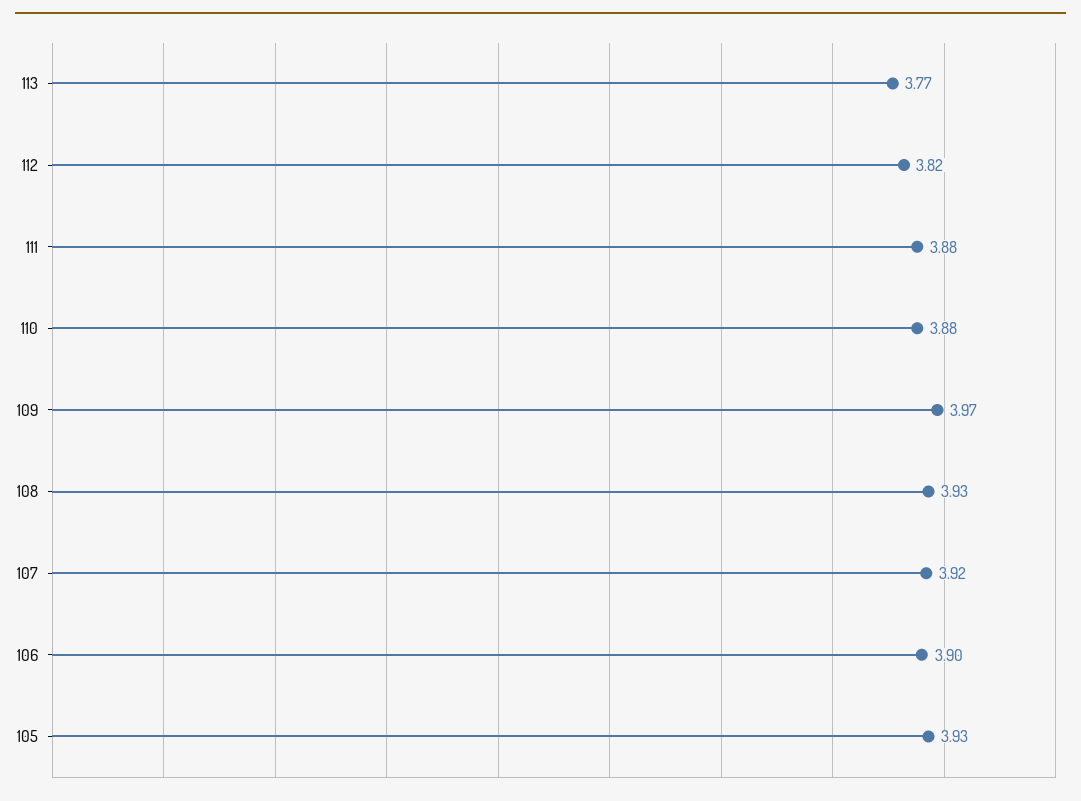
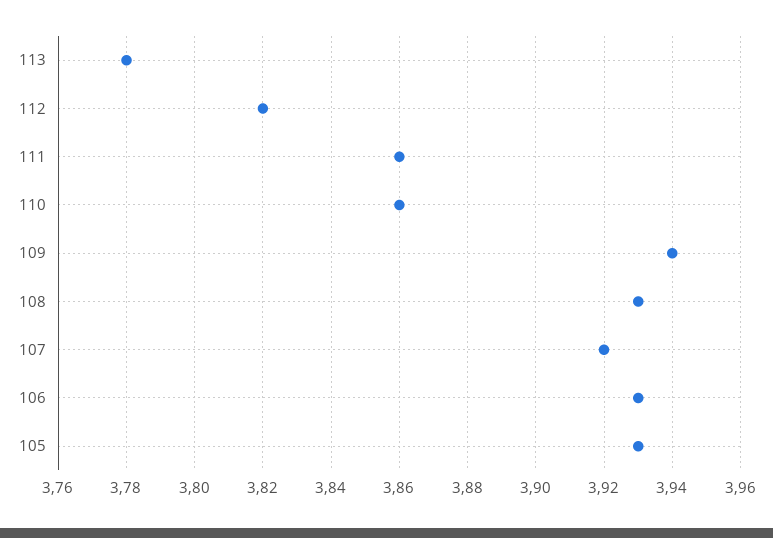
  {
-   "113": 3.77,
+   "113": 3.78,
    "112": 3.82,
-   "111": 3.88,
+   "111": 3.86,
-   "110": 3.88,
+   "110": 3.86,
-   "109": 3.97,
+   "109": 3.94,
    "108": 3.93,
    "107": 3.92,
-   "106": 3.9,
+   "106": 3.93,
    "105": 3.93
  }

